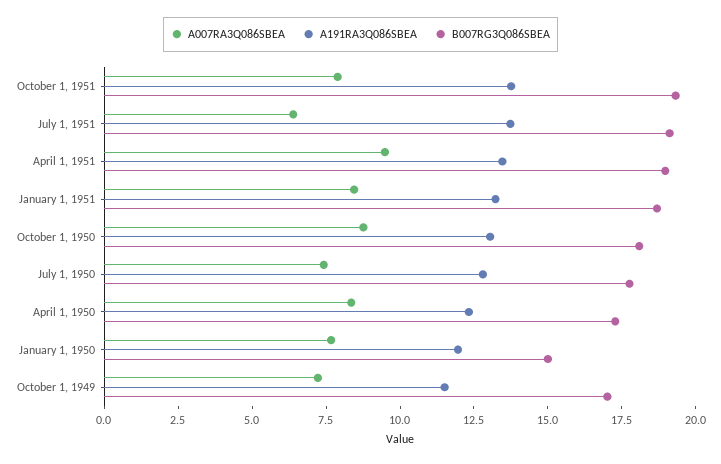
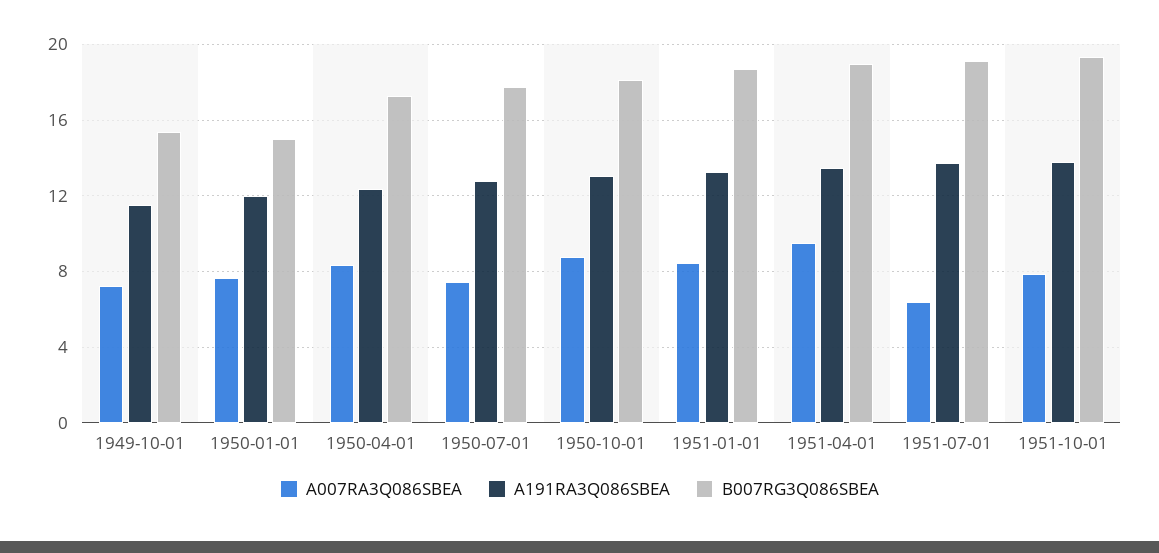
  {
    "A007RA3Q086SBEA": {
      "October 1, 1951": 8,
      "July 1, 1951": 6.5,
      "April 1, 1951": 9.5,
      "January 1, 1951": 8.5,
      "October 1, 1950": 9,
      "July 1, 1950": 7.5,
      "April 1, 1950": 8.5,
      "January 1, 1950": 7.5,
      "October 1, 1949": 7
    },
    "A191RA3Q086SBEA": {
      "October 1, 1951": 14,
      "July 1, 1951": 13.5,
      "April 1, 1951": 13.5,
      "January 1, 1951": 13,
      "October 1, 1950": 13,
      "July 1, 1950": 13,
      "April 1, 1950": 12.5,
      "January 1, 1950": 12,
      "October 1, 1949": 11.5
    },
    "B007RG3Q086SBEA": {
      "October 1, 1951": 19.5,
      "July 1, 1951": 19,
      "April 1, 1951": 19,
      "January 1, 1951": 18.5,
      "October 1, 1950": 18,
      "July 1, 1950": 18,
      "April 1, 1950": 17.5,
      "January 1, 1950": 15,
-     "October 1, 1949": 17
+     "October 1, 1949": 15.5
    }
  }

